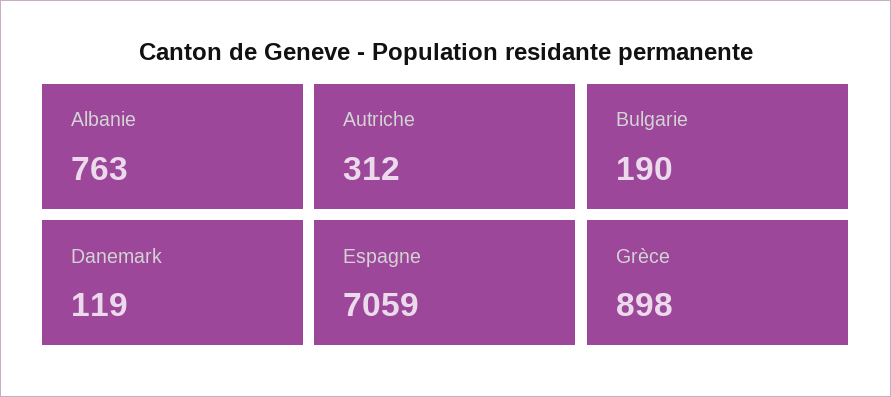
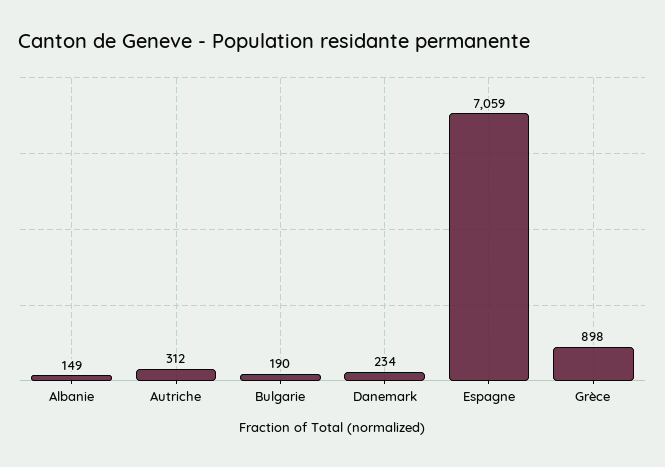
  {
-   "Albanie": 763,
+   "Albanie": 149,
    "Autriche": 312,
    "Bulgarie": 190,
-   "Danemark": 119,
+   "Danemark": 234,
    "Espagne": 7059,
    "Grèce": 898
  }

